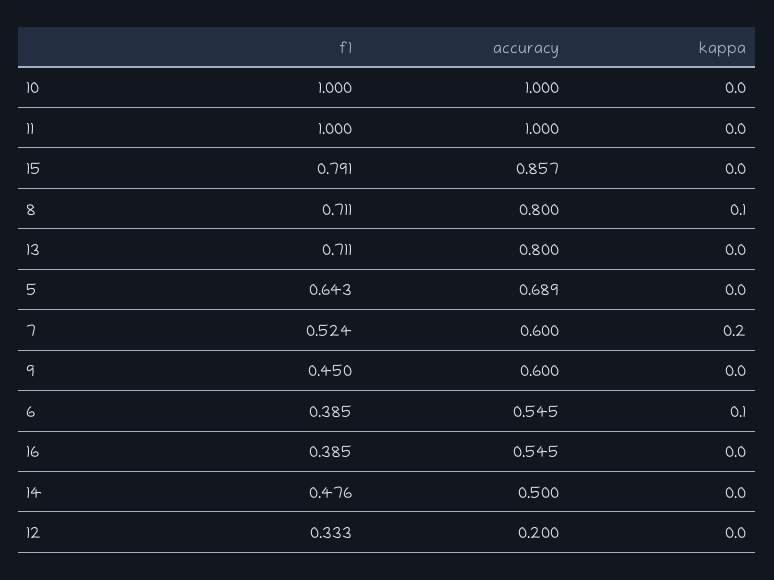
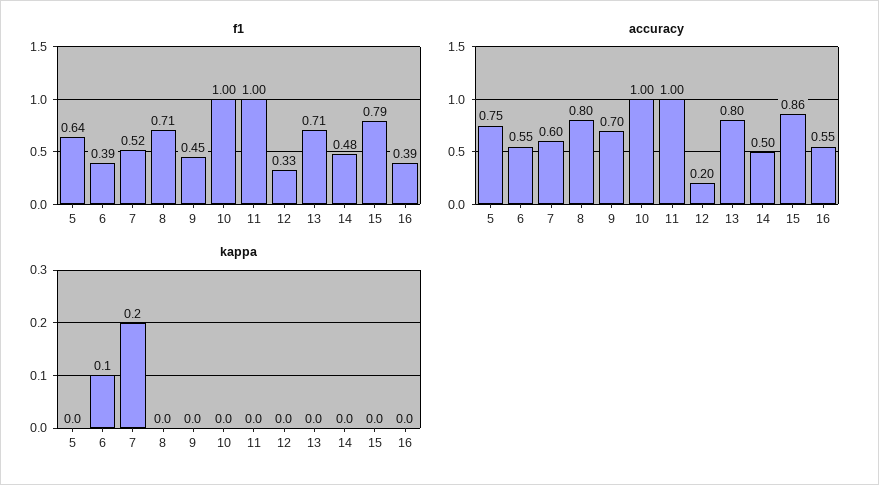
  {
    "f1": {
      "10": 1,
      "11": 1,
      "15": 0.791,
      "8": 0.711,
      "13": 0.711,
      "5": 0.643,
      "7": 0.524,
      "9": 0.45,
      "6": 0.385,
      "16": 0.385,
      "14": 0.476,
      "12": 0.333
    },
    "accuracy": {
      "10": 1,
      "11": 1,
      "15": 0.857,
      "8": 0.8,
      "13": 0.8,
-     "5": 0.689,
+     "5": 0.75,
      "7": 0.6,
-     "9": 0.6,
+     "9": 0.7,
      "6": 0.545,
      "16": 0.545,
      "14": 0.5,
      "12": 0.2
    },
    "kappa": {
      "10": 0,
      "11": 0,
      "15": 0,
-     "8": 0.1,
+     "8": 0,
      "13": 0,
      "5": 0,
      "7": 0.2,
      "9": 0,
      "6": 0.1,
      "16": 0,
      "14": 0,
      "12": 0
    }
  }

